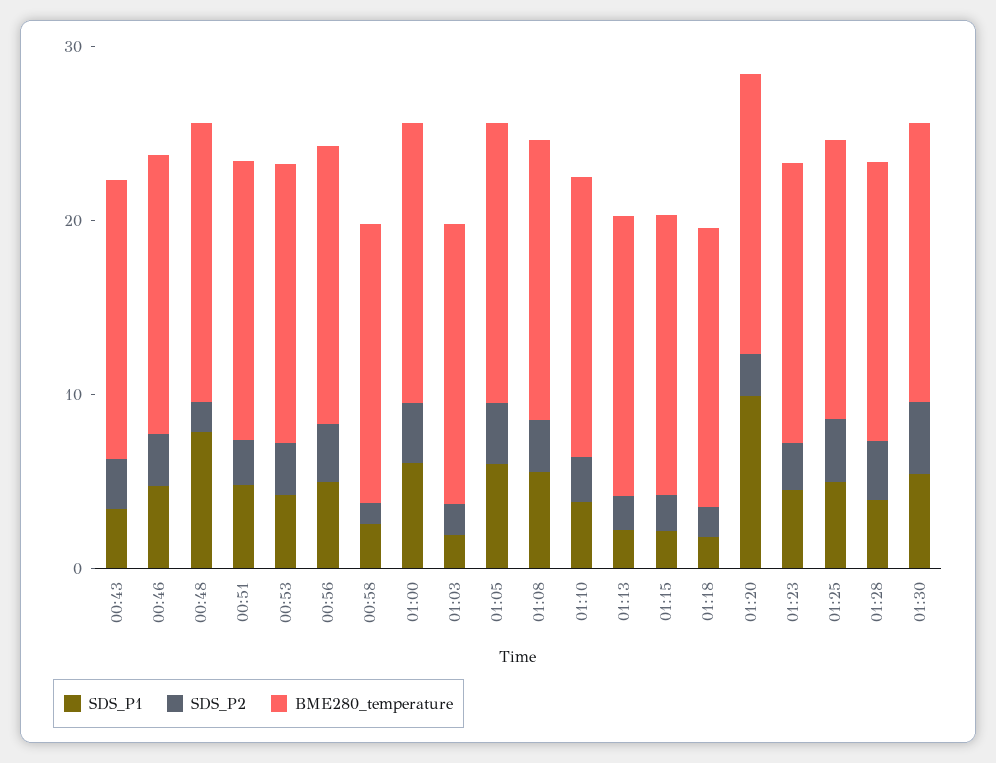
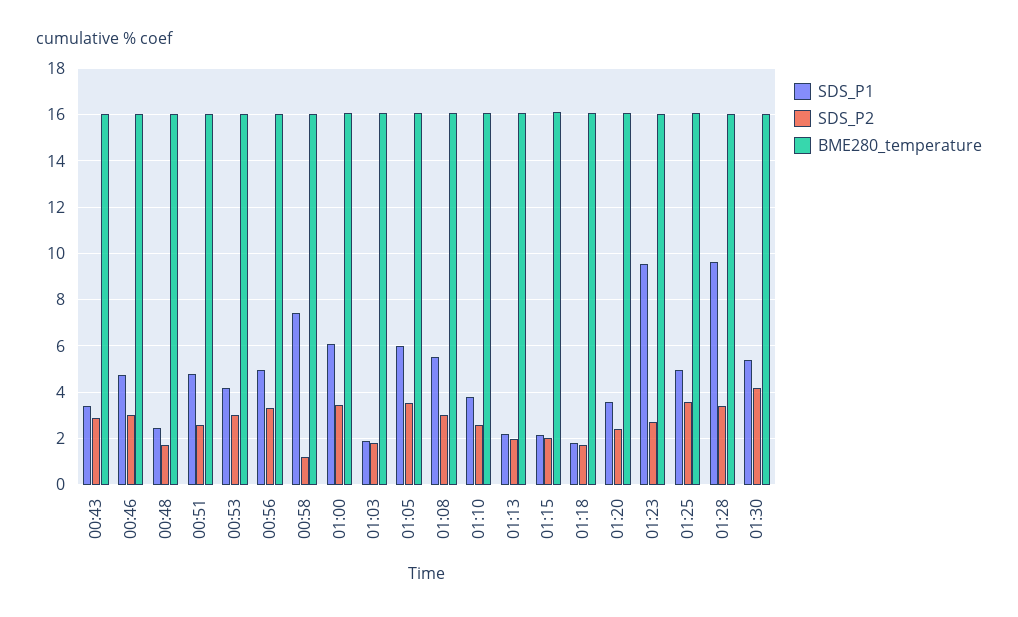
  {
    "SDS_P1": {
      "00:43": 3.5,
      "00:46": 4.5,
-     "00:48": 8,
+     "00:48": 2.5,
      "00:51": 5,
      "00:53": 4,
      "00:56": 5,
-     "00:58": 2,
+     "00:58": 7.5,
      "01:00": 6,
      "01:03": 2,
      "01:05": 6,
      "01:08": 5.5,
      "01:10": 4,
      "01:13": 2,
      "01:15": 2,
      "01:18": 2,
-     "01:20": 10,
+     "01:20": 3.5,
-     "01:23": 4,
+     "01:23": 9.5,
      "01:25": 5,
-     "01:28": 4,
+     "01:28": 9.5,
      "01:30": 5.5
    },
    "SDS_P2": {
      "00:43": 3,
      "00:46": 3,
      "00:48": 1.5,
      "00:51": 2.5,
      "00:53": 3,
      "00:56": 3.5,
      "00:58": 1,
      "01:00": 3.5,
      "01:03": 2,
      "01:05": 3.5,
      "01:08": 3,
      "01:10": 2.5,
      "01:13": 2,
      "01:15": 2,
      "01:18": 1.5,
      "01:20": 2.5,
      "01:23": 2.5,
      "01:25": 3.5,
      "01:28": 3.5,
      "01:30": 4
    },
    "BME280_temperature": {
      "00:43": 16,
      "00:46": 16,
      "00:48": 16,
      "00:51": 16,
      "00:53": 16,
      "00:56": 16,
      "00:58": 16,
      "01:00": 16,
      "01:03": 16,
      "01:05": 16,
      "01:08": 16,
      "01:10": 16,
      "01:13": 16,
      "01:15": 16,
      "01:18": 16,
      "01:20": 16,
      "01:23": 16,
      "01:25": 16,
      "01:28": 16,
      "01:30": 16
    }
  }

